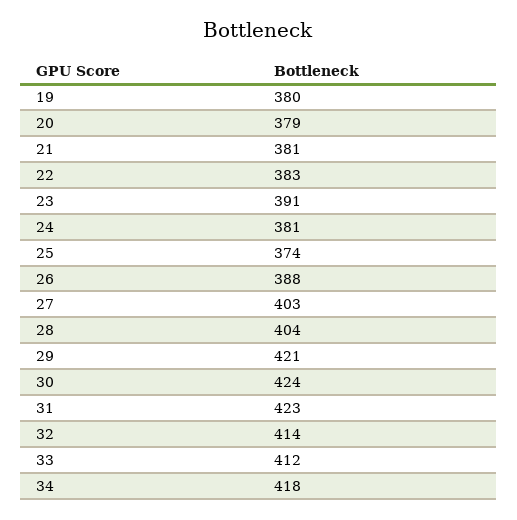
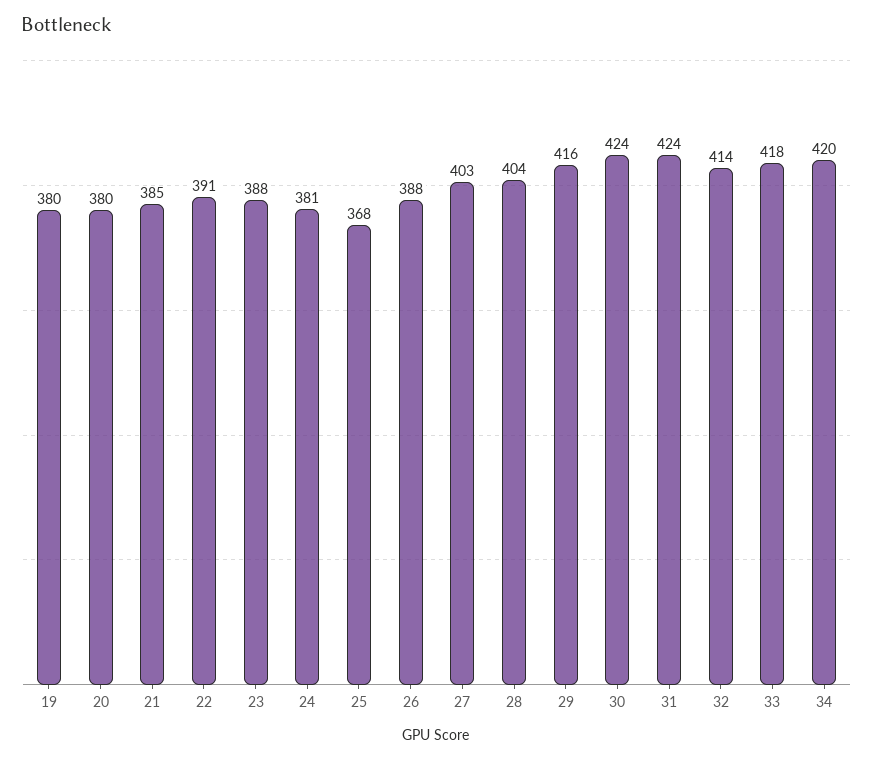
  {
    "19": 380,
-   "20": 379,
+   "20": 380,
-   "21": 381,
+   "21": 385,
-   "22": 383,
+   "22": 391,
-   "23": 391,
+   "23": 388,
    "24": 381,
-   "25": 374,
+   "25": 368,
    "26": 388,
    "27": 403,
    "28": 404,
-   "29": 421,
+   "29": 416,
    "30": 424,
-   "31": 423,
+   "31": 424,
    "32": 414,
-   "33": 412,
+   "33": 418,
-   "34": 418
+   "34": 420
  }

